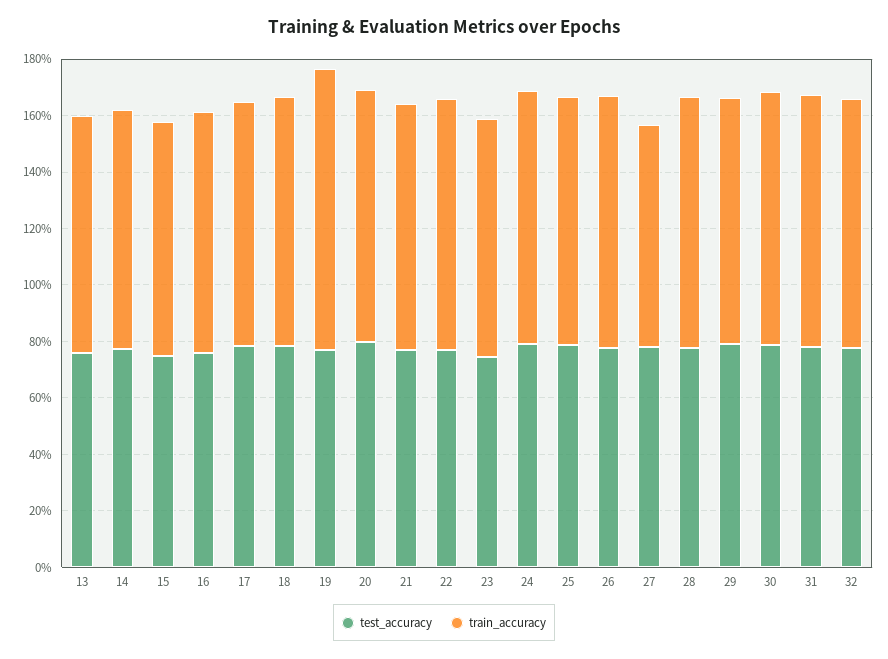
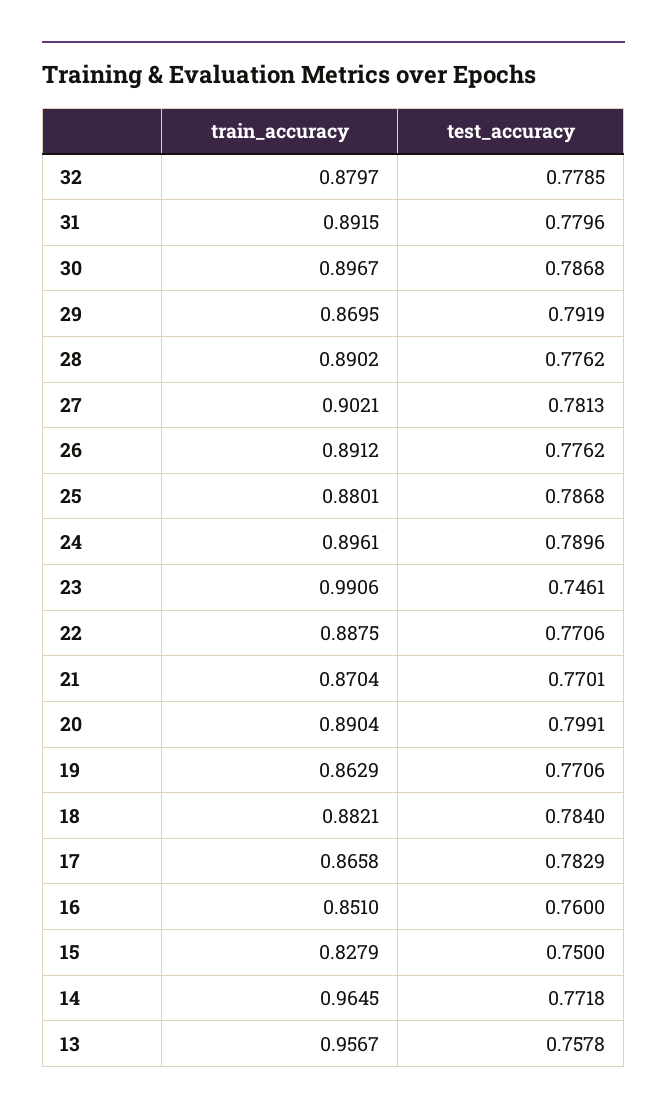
  {
    "test_accuracy": {
      "13": 0.7578,
      "14": 0.7718,
      "15": 0.75,
      "16": 0.76,
      "17": 0.7829,
      "18": 0.784,
      "19": 0.7706,
      "20": 0.7991,
      "21": 0.7701,
      "22": 0.7706,
      "23": 0.7461,
      "24": 0.7896,
      "25": 0.7868,
      "26": 0.7762,
      "27": 0.7813,
      "28": 0.7762,
      "29": 0.7919,
      "30": 0.7868,
      "31": 0.7796,
      "32": 0.7785
    },
    "train_accuracy": {
-     "13": 0.85,
+     "13": 0.9567,
-     "14": 0.85,
+     "14": 0.9645,
      "15": 0.8279,
      "16": 0.851,
      "17": 0.8658,
      "18": 0.8821,
-     "19": 1,
+     "19": 0.8629,
      "20": 0.8904,
      "21": 0.8704,
      "22": 0.8875,
-     "23": 0.85,
+     "23": 0.9906,
      "24": 0.8961,
      "25": 0.8801,
      "26": 0.8912,
-     "27": 0.8,
+     "27": 0.9021,
      "28": 0.8902,
      "29": 0.8695,
      "30": 0.8967,
      "31": 0.8915,
      "32": 0.8797
    }
  }

